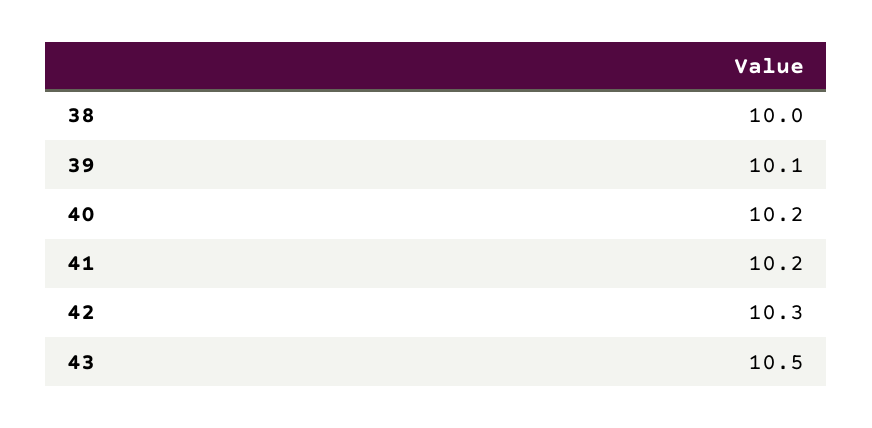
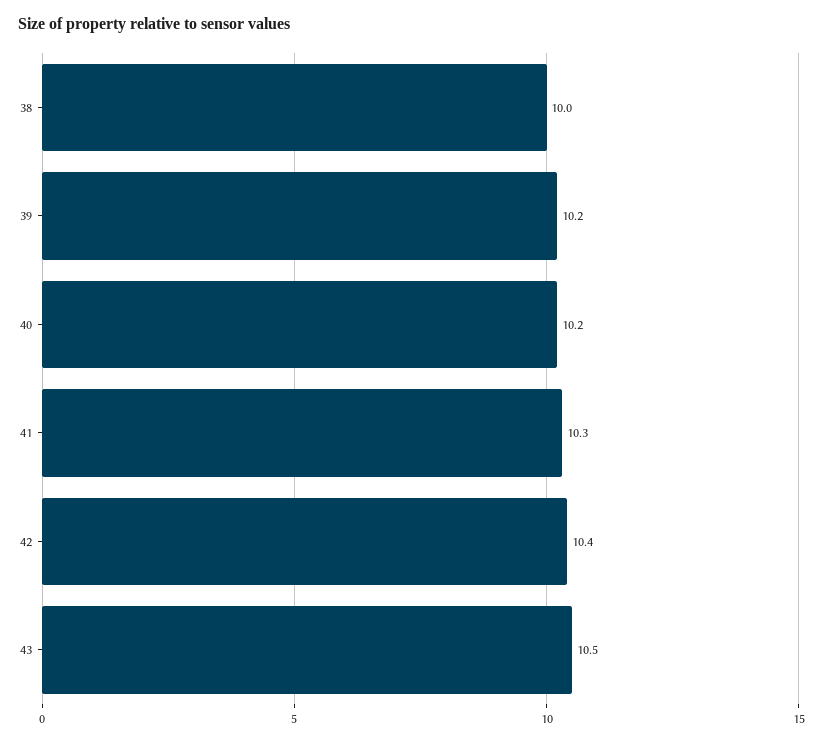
  {
    "38": 10,
-   "39": 10.1,
+   "39": 10.2,
    "40": 10.2,
-   "41": 10.2,
+   "41": 10.3,
-   "42": 10.3,
+   "42": 10.4,
    "43": 10.5
  }

